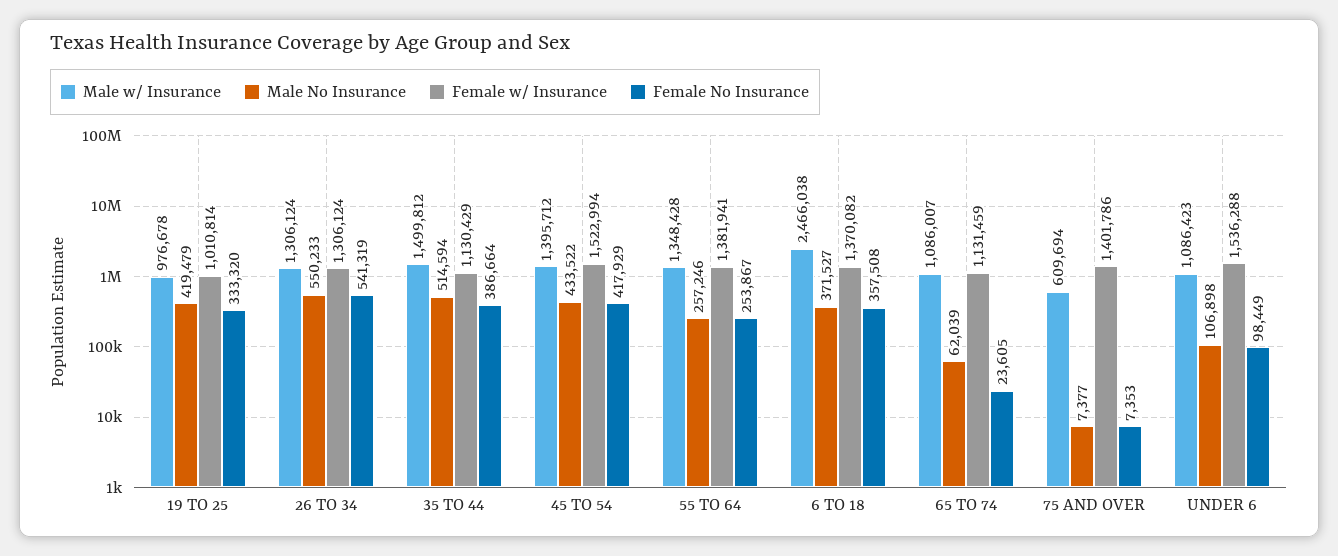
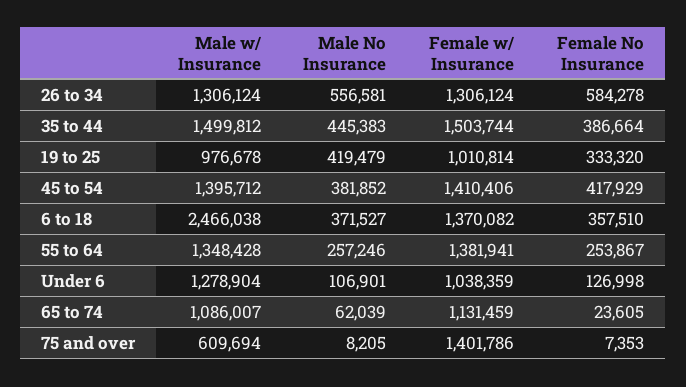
  {
    "Male w/ Insurance": {
      "19 TO 25": 976678,
      "26 TO 34": 1306124,
      "35 TO 44": 1499812,
      "45 TO 54": 1395712,
      "55 TO 64": 1348428,
      "6 TO 18": 2466038,
      "65 TO 74": 1086007,
      "75 AND OVER": 609694,
-     "UNDER 6": 1086423
+     "UNDER 6": 1278904
    },
    "Male No Insurance": {
      "19 TO 25": 419479,
-     "26 TO 34": 550233,
+     "26 TO 34": 556581,
-     "35 TO 44": 514594,
+     "35 TO 44": 445383,
-     "45 TO 54": 433522,
+     "45 TO 54": 381852,
      "55 TO 64": 257246,
      "6 TO 18": 371527,
      "65 TO 74": 62039,
-     "75 AND OVER": 7377,
+     "75 AND OVER": 8205,
-     "UNDER 6": 106898
+     "UNDER 6": 106901
    },
    "Female w/ Insurance": {
      "19 TO 25": 1010814,
      "26 TO 34": 1306124,
-     "35 TO 44": 1130429,
+     "35 TO 44": 1503744,
-     "45 TO 54": 1522994,
+     "45 TO 54": 1410406,
      "55 TO 64": 1381941,
      "6 TO 18": 1370082,
      "65 TO 74": 1131459,
      "75 AND OVER": 1401786,
-     "UNDER 6": 1536288
+     "UNDER 6": 1038359
    },
    "Female No Insurance": {
      "19 TO 25": 333320,
-     "26 TO 34": 541319,
+     "26 TO 34": 584278,
      "35 TO 44": 386664,
      "45 TO 54": 417929,
      "55 TO 64": 253867,
-     "6 TO 18": 357508,
+     "6 TO 18": 357510,
      "65 TO 74": 23605,
      "75 AND OVER": 7353,
-     "UNDER 6": 98449
+     "UNDER 6": 126998
    }
  }

